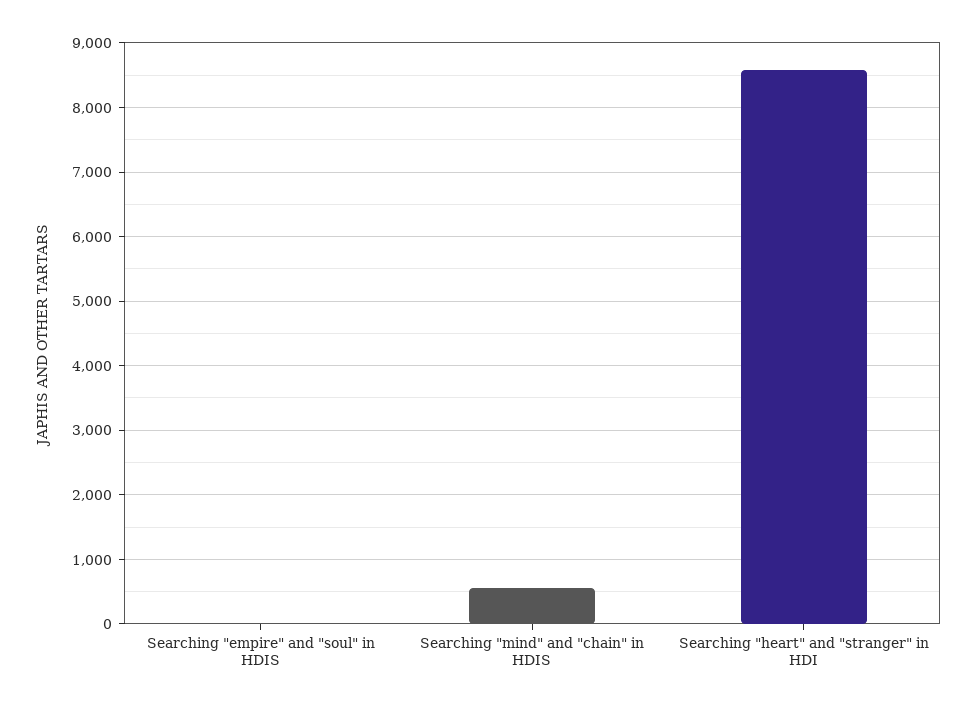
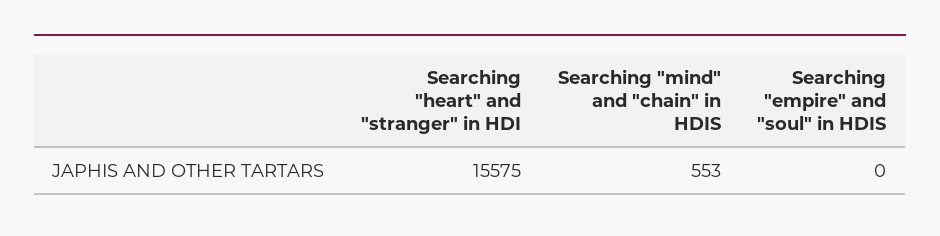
  {
    "Searching \"empire\" and \"soul\" in HDIS": 0,
    "Searching \"mind\" and \"chain\" in HDIS": 553,
-   "Searching \"heart\" and \"stranger\" in HDI": 8600
+   "Searching \"heart\" and \"stranger\" in HDI": 15575
  }

